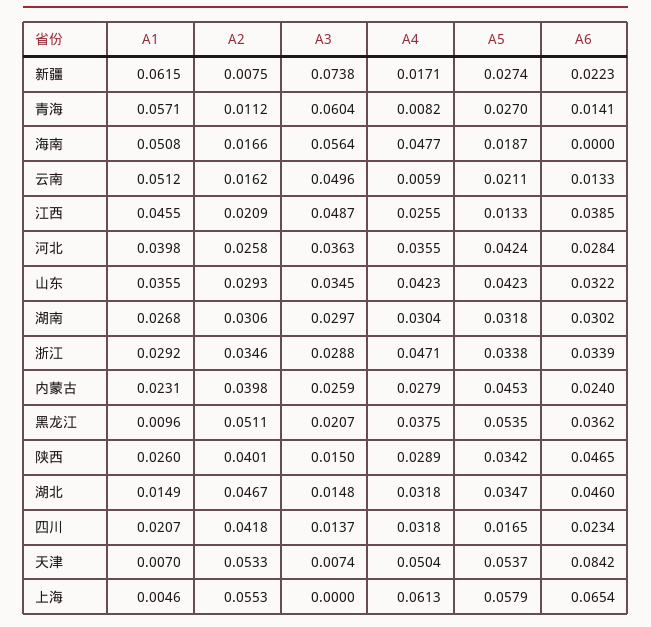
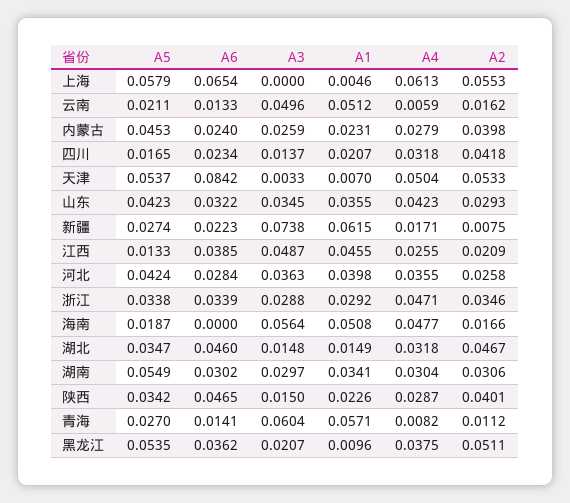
  {
    "A1": {
      "新疆": 0.0615,
      "青海": 0.0571,
      "海南": 0.0508,
      "云南": 0.0512,
      "江西": 0.0455,
      "河北": 0.0398,
      "山东": 0.0355,
-     "湖南": 0.0268,
+     "湖南": 0.0341,
      "浙江": 0.0292,
      "内蒙古": 0.0231,
      "黑龙江": 0.0096,
-     "陕西": 0.026,
+     "陕西": 0.0226,
      "湖北": 0.0149,
      "四川": 0.0207,
      "天津": 0.007,
      "上海": 0.0046
    },
    "A2": {
      "新疆": 0.0075,
      "青海": 0.0112,
      "海南": 0.0166,
      "云南": 0.0162,
      "江西": 0.0209,
      "河北": 0.0258,
      "山东": 0.0293,
      "湖南": 0.0306,
      "浙江": 0.0346,
      "内蒙古": 0.0398,
      "黑龙江": 0.0511,
      "陕西": 0.0401,
      "湖北": 0.0467,
      "四川": 0.0418,
      "天津": 0.0533,
      "上海": 0.0553
    },
    "A3": {
      "新疆": 0.0738,
      "青海": 0.0604,
      "海南": 0.0564,
      "云南": 0.0496,
      "江西": 0.0487,
      "河北": 0.0363,
      "山东": 0.0345,
      "湖南": 0.0297,
      "浙江": 0.0288,
      "内蒙古": 0.0259,
      "黑龙江": 0.0207,
      "陕西": 0.015,
      "湖北": 0.0148,
      "四川": 0.0137,
-     "天津": 0.0074,
+     "天津": 0.0033,
      "上海": 0
    },
    "A4": {
      "新疆": 0.0171,
      "青海": 0.0082,
      "海南": 0.0477,
      "云南": 0.0059,
      "江西": 0.0255,
      "河北": 0.0355,
      "山东": 0.0423,
      "湖南": 0.0304,
      "浙江": 0.0471,
      "内蒙古": 0.0279,
      "黑龙江": 0.0375,
-     "陕西": 0.0289,
+     "陕西": 0.0287,
      "湖北": 0.0318,
      "四川": 0.0318,
      "天津": 0.0504,
      "上海": 0.0613
    },
    "A5": {
      "新疆": 0.0274,
      "青海": 0.027,
      "海南": 0.0187,
      "云南": 0.0211,
      "江西": 0.0133,
      "河北": 0.0424,
      "山东": 0.0423,
-     "湖南": 0.0318,
+     "湖南": 0.0549,
      "浙江": 0.0338,
      "内蒙古": 0.0453,
      "黑龙江": 0.0535,
      "陕西": 0.0342,
      "湖北": 0.0347,
      "四川": 0.0165,
      "天津": 0.0537,
      "上海": 0.0579
    },
    "A6": {
      "新疆": 0.0223,
      "青海": 0.0141,
      "海南": 0,
      "云南": 0.0133,
      "江西": 0.0385,
      "河北": 0.0284,
      "山东": 0.0322,
      "湖南": 0.0302,
      "浙江": 0.0339,
      "内蒙古": 0.024,
      "黑龙江": 0.0362,
      "陕西": 0.0465,
      "湖北": 0.046,
      "四川": 0.0234,
      "天津": 0.0842,
      "上海": 0.0654
    }
  }

